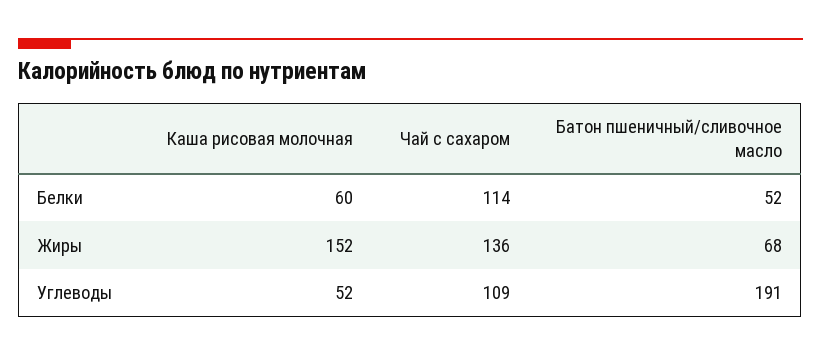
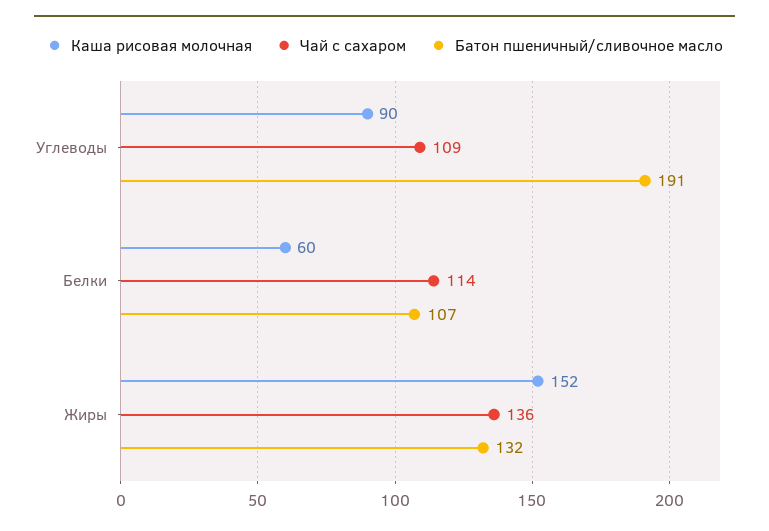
  {
    "Каша рисовая молочная": {
      "Белки": 60,
      "Жиры": 152,
-     "Углеводы": 52
+     "Углеводы": 90
    },
    "Чай с сахаром": {
      "Белки": 114,
      "Жиры": 136,
      "Углеводы": 109
    },
    "Батон пшеничный/сливочное масло": {
-     "Белки": 52,
+     "Белки": 107,
-     "Жиры": 68,
+     "Жиры": 132,
      "Углеводы": 191
    }
  }

